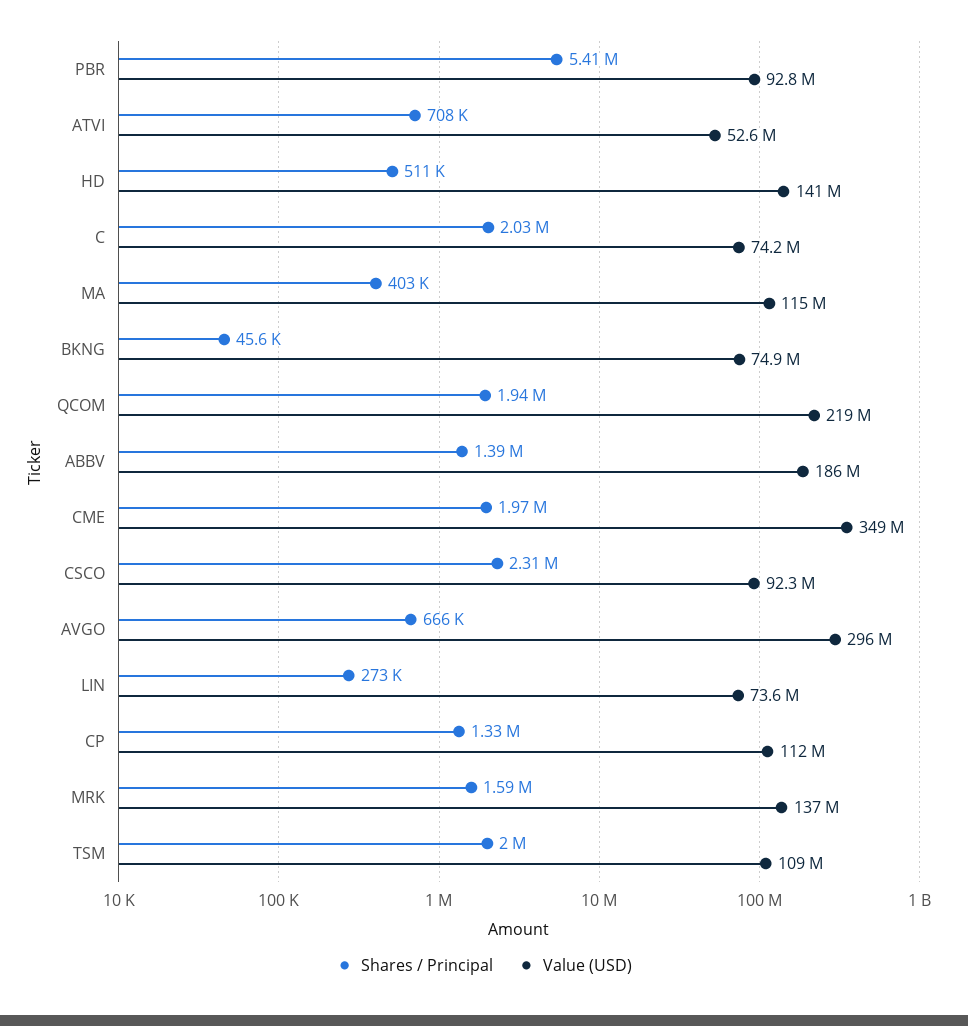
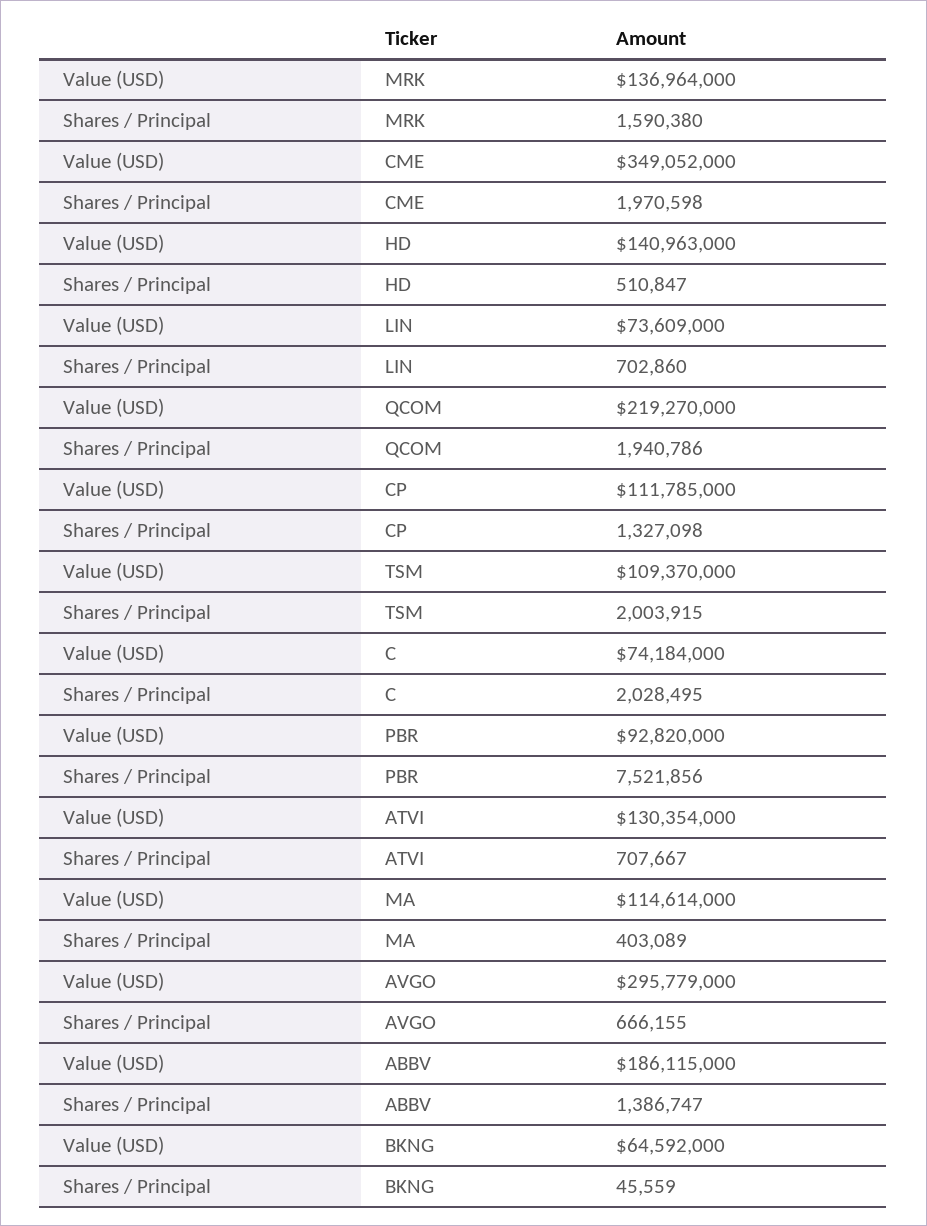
  {
    "Shares / Principal": {
-     "PBR": 5410000,
+     "PBR": 7521856,
      "ATVI": 707667,
      "HD": 510847,
      "C": 2028495,
      "MA": 403089,
      "BKNG": 45559,
      "QCOM": 1940786,
      "ABBV": 1386747,
      "CME": 1970598,
-     "CSCO": 2310000,
      "AVGO": 666155,
-     "LIN": 273000,
+     "LIN": 702860,
      "CP": 1327098,
      "MRK": 1590380,
      "TSM": 2003915
    },
    "Value (USD)": {
      "PBR": 92820000,
-     "ATVI": 52600000,
+     "ATVI": 130354000,
      "HD": 140963000,
      "C": 74184000,
      "MA": 114614000,
-     "BKNG": 74900000,
+     "BKNG": 64592000,
      "QCOM": 219270000,
      "ABBV": 186115000,
      "CME": 349052000,
-     "CSCO": 92300000,
      "AVGO": 295779000,
      "LIN": 73609000,
      "CP": 111785000,
      "MRK": 136964000,
      "TSM": 109370000
    }
  }

